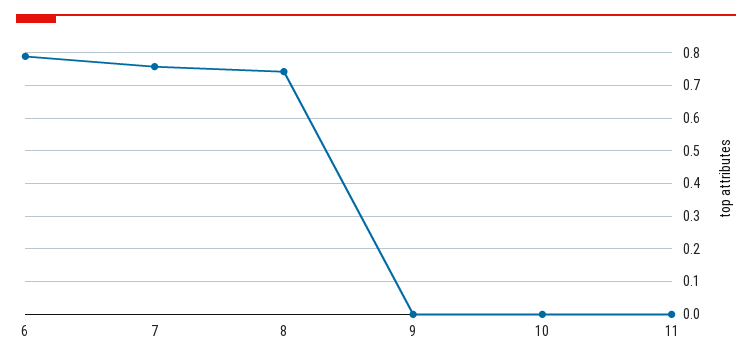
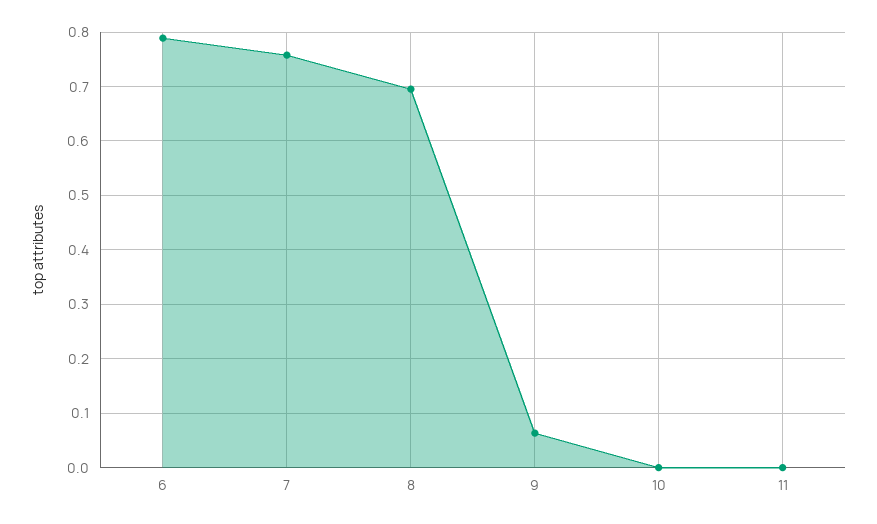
  {
    "6": 0.78,
    "7": 0.76,
-   "8": 0.74,
+   "8": 0.7,
-   "9": 0,
+   "9": 0.06,
    "10": 0,
    "11": 0
  }

